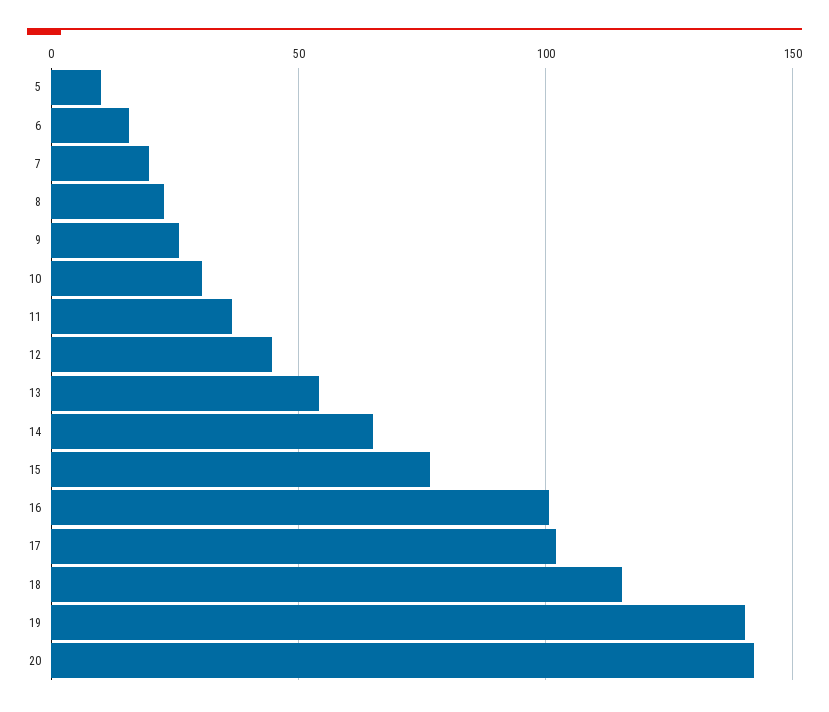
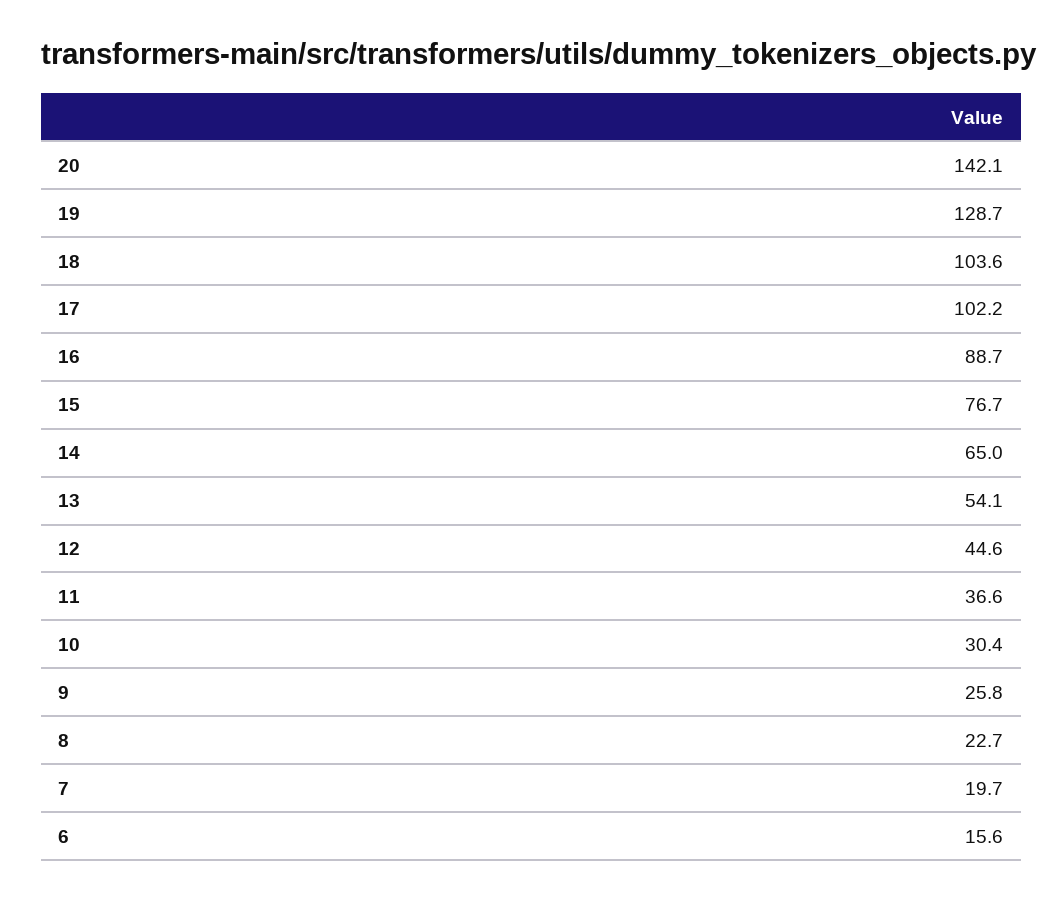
  {
-   "5": 10,
    "6": 15.6,
    "7": 19.7,
    "8": 22.7,
    "9": 25.8,
    "10": 30.4,
    "11": 36.6,
    "12": 44.6,
    "13": 54.1,
    "14": 65,
    "15": 76.7,
-   "16": 100,
+   "16": 88.7,
    "17": 102.2,
-   "18": 115,
+   "18": 103.6,
-   "19": 140,
+   "19": 128.7,
    "20": 142.1
  }

